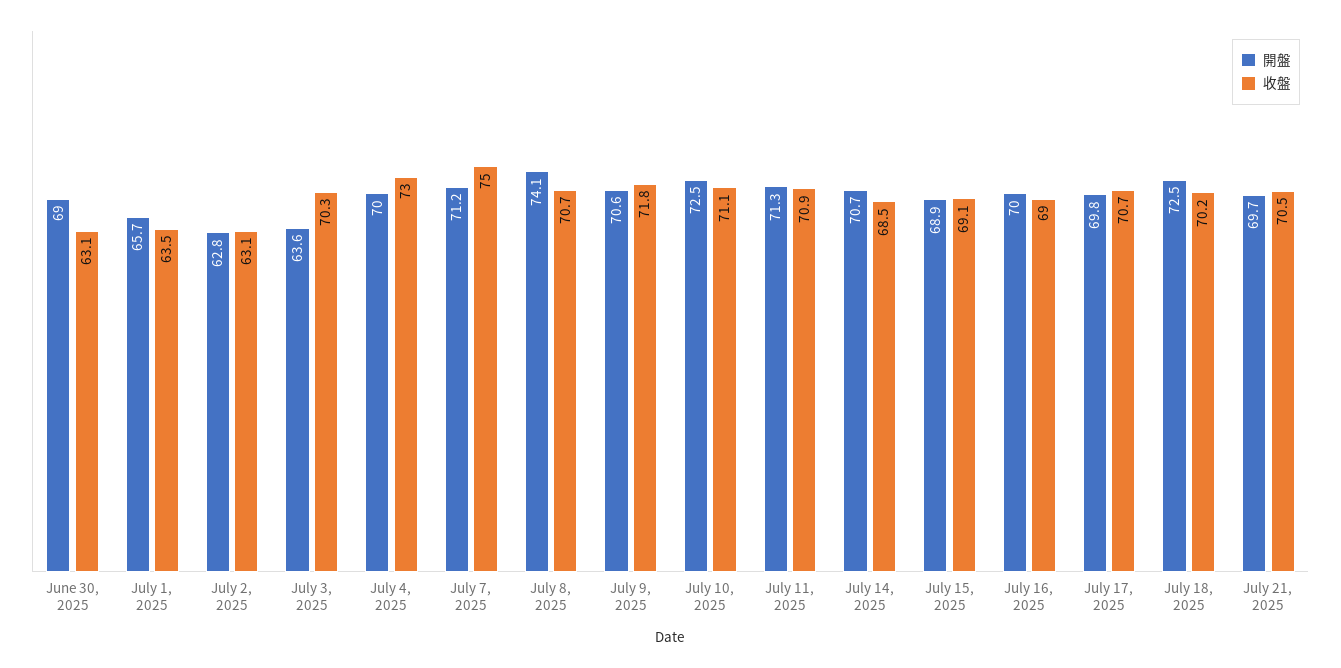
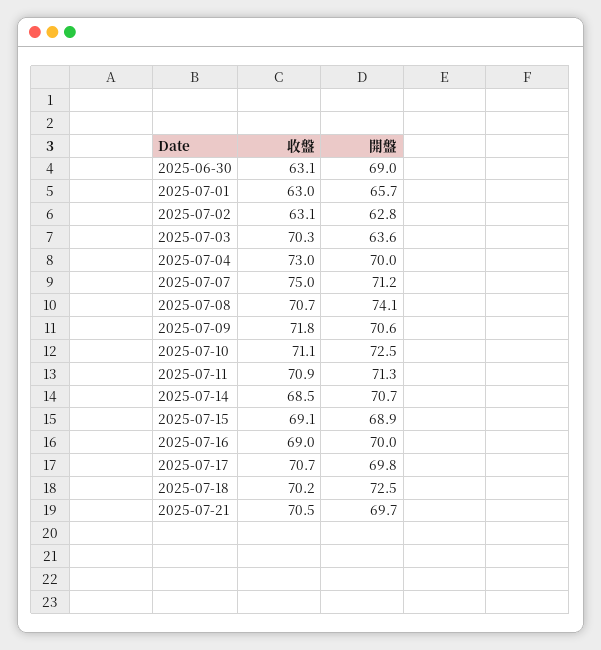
  {
    "開盤": {
      "June 30, 2025": 69,
      "July 1, 2025": 65.7,
      "July 2, 2025": 62.8,
      "July 3, 2025": 63.6,
      "July 4, 2025": 70,
      "July 7, 2025": 71.2,
      "July 8, 2025": 74.1,
      "July 9, 2025": 70.6,
      "July 10, 2025": 72.5,
      "July 11, 2025": 71.3,
      "July 14, 2025": 70.7,
      "July 15, 2025": 68.9,
      "July 16, 2025": 70,
      "July 17, 2025": 69.8,
      "July 18, 2025": 72.5,
      "July 21, 2025": 69.7
    },
    "收盤": {
      "June 30, 2025": 63.1,
-     "July 1, 2025": 63.5,
+     "July 1, 2025": 63,
      "July 2, 2025": 63.1,
      "July 3, 2025": 70.3,
      "July 4, 2025": 73,
      "July 7, 2025": 75,
      "July 8, 2025": 70.7,
      "July 9, 2025": 71.8,
      "July 10, 2025": 71.1,
      "July 11, 2025": 70.9,
      "July 14, 2025": 68.5,
      "July 15, 2025": 69.1,
      "July 16, 2025": 69,
      "July 17, 2025": 70.7,
      "July 18, 2025": 70.2,
      "July 21, 2025": 70.5
    }
  }

